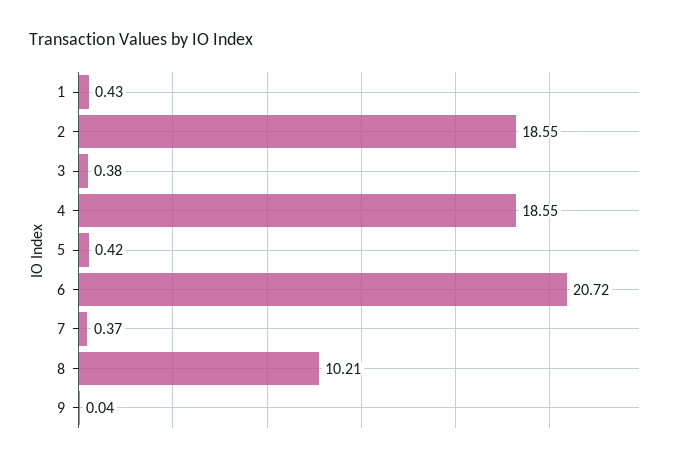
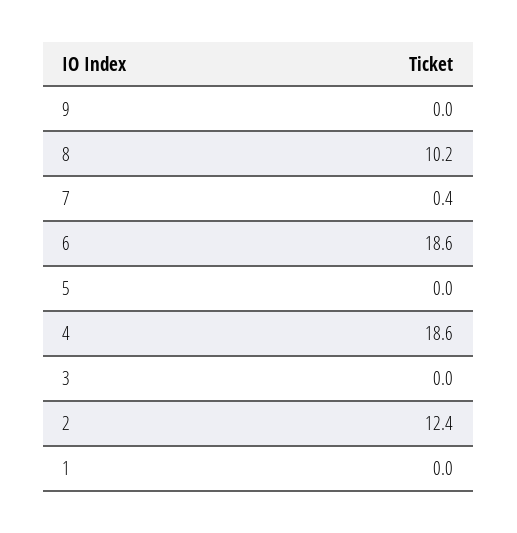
  {
-   "1": 0.43,
+   "1": 0,
-   "2": 18.55,
+   "2": 12.4,
-   "3": 0.38,
+   "3": 0,
    "4": 18.55,
-   "5": 0.42,
+   "5": 0,
-   "6": 20.72,
+   "6": 18.6,
    "7": 0.37,
    "8": 10.21,
    "9": 0.04
  }

